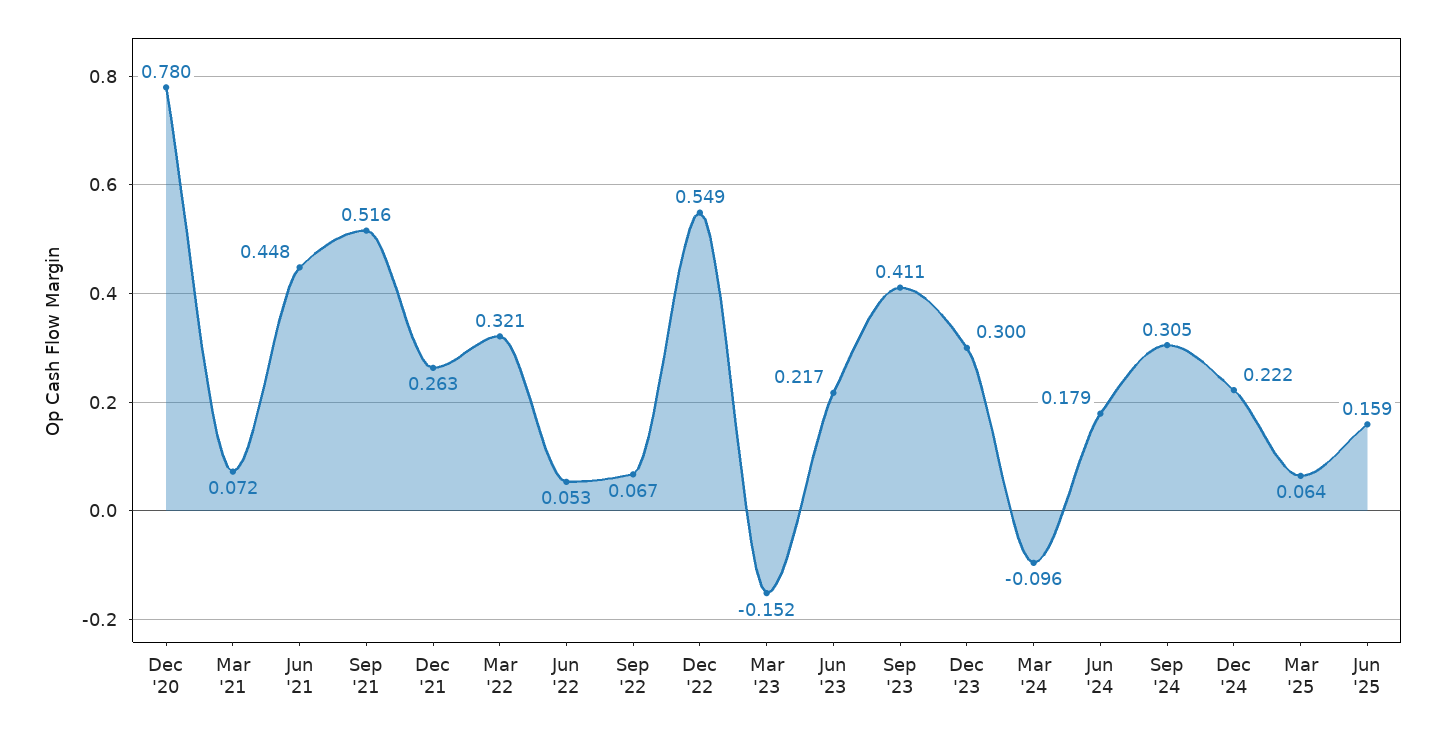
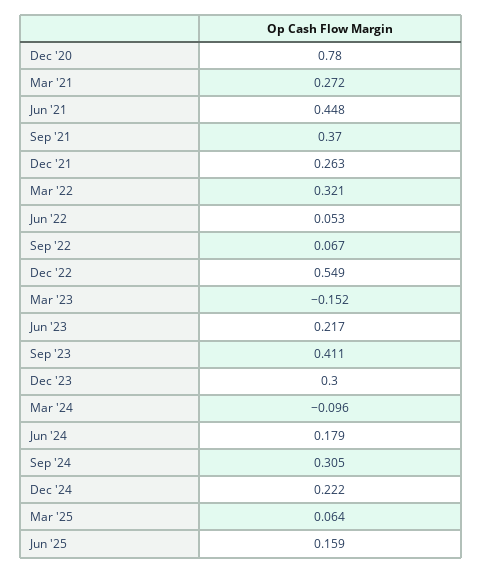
  {
    "Dec '20": 0.78,
-   "Mar '21": 0.072,
+   "Mar '21": 0.272,
    "Jun '21": 0.448,
-   "Sep '21": 0.516,
+   "Sep '21": 0.37,
    "Dec '21": 0.263,
    "Mar '22": 0.321,
    "Jun '22": 0.053,
    "Sep '22": 0.067,
    "Dec '22": 0.549,
    "Mar '23": -0.152,
    "Jun '23": 0.217,
    "Sep '23": 0.411,
    "Dec '23": 0.3,
    "Mar '24": -0.096,
    "Jun '24": 0.179,
    "Sep '24": 0.305,
    "Dec '24": 0.222,
    "Mar '25": 0.064,
    "Jun '25": 0.159
  }

